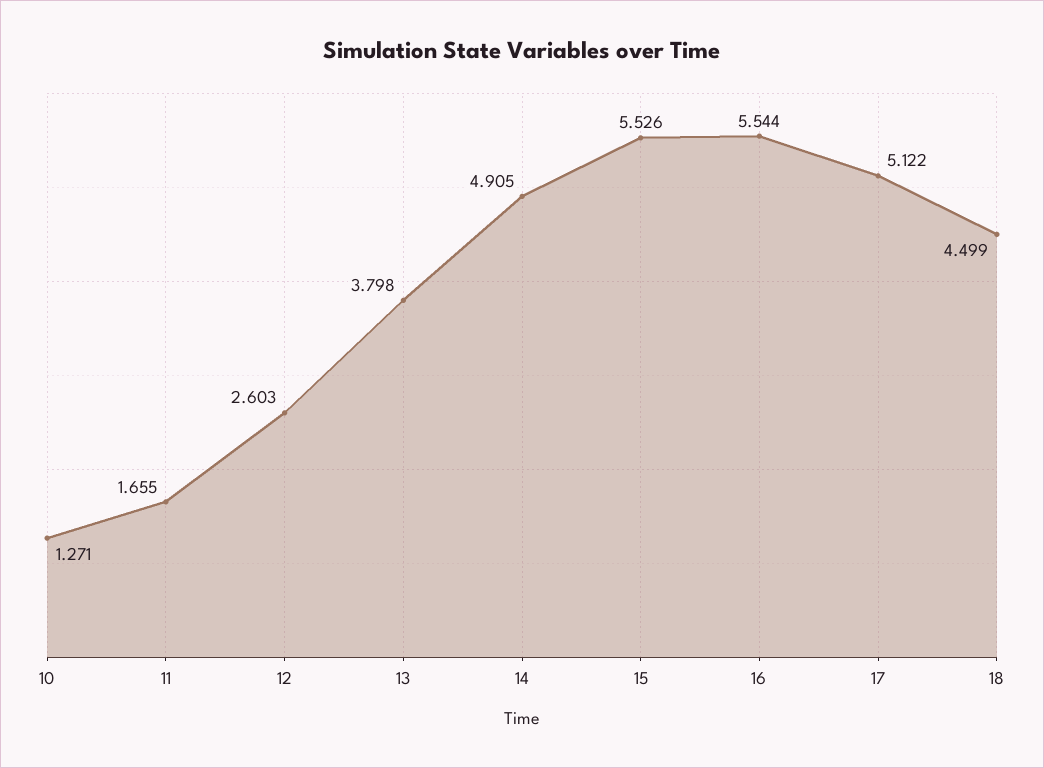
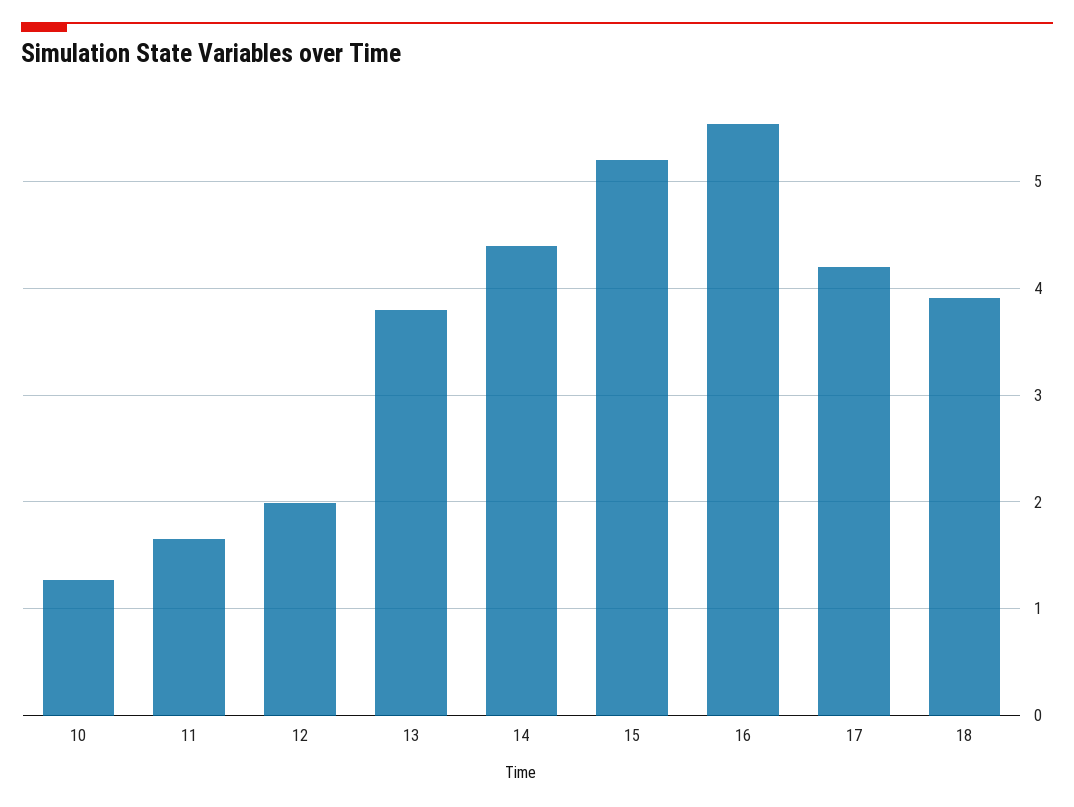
  {
    "10": 1.271,
    "11": 1.655,
-   "12": 2.603,
+   "12": 2,
    "13": 3.798,
-   "14": 4.905,
+   "14": 4.4,
-   "15": 5.526,
+   "15": 5.2,
    "16": 5.544,
-   "17": 5.122,
+   "17": 4.2,
-   "18": 4.499
+   "18": 3.9
  }

